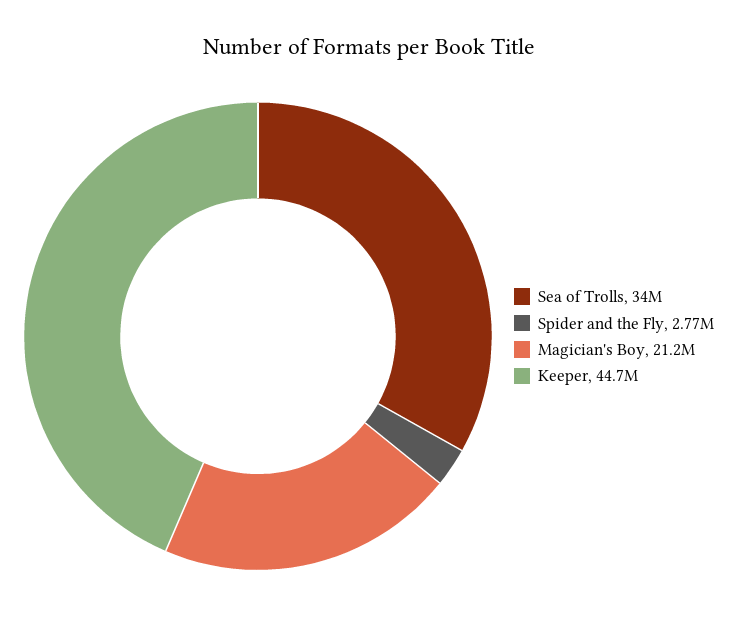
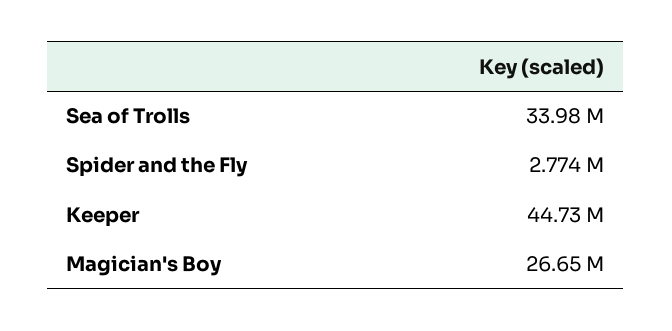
  {
    "Sea of Trolls": 33980000,
    "Spider and the Fly": 2774000,
-   "Magician's Boy": 21200000,
+   "Magician's Boy": 26650000,
    "Keeper": 44730000
  }

